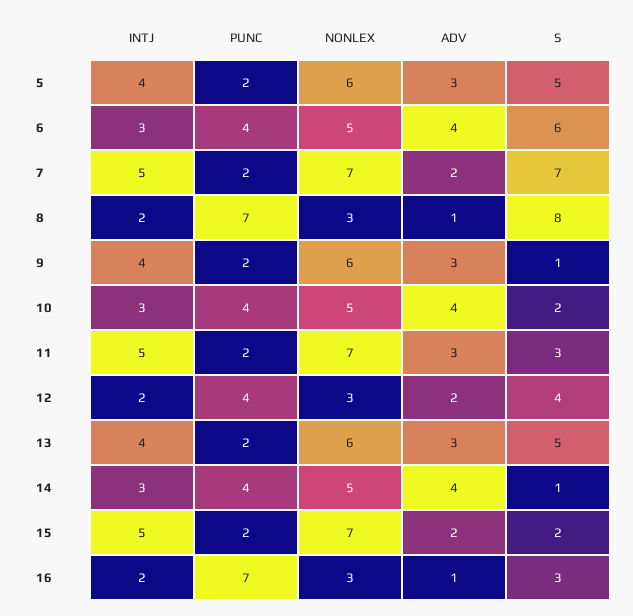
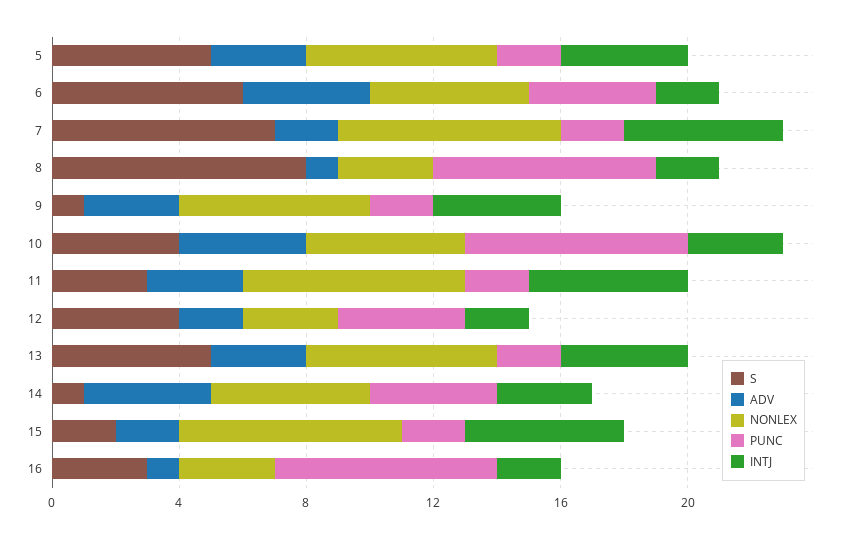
  {
    "INTJ": {
      "5": 4,
-     "6": 3,
+     "6": 2,
      "7": 5,
      "8": 2,
      "9": 4,
      "10": 3,
      "11": 5,
      "12": 2,
      "13": 4,
      "14": 3,
      "15": 5,
      "16": 2
    },
    "PUNC": {
      "5": 2,
      "6": 4,
      "7": 2,
      "8": 7,
      "9": 2,
-     "10": 4,
+     "10": 7,
      "11": 2,
      "12": 4,
      "13": 2,
      "14": 4,
      "15": 2,
      "16": 7
    },
    "NONLEX": {
      "5": 6,
      "6": 5,
      "7": 7,
      "8": 3,
      "9": 6,
      "10": 5,
      "11": 7,
      "12": 3,
      "13": 6,
      "14": 5,
      "15": 7,
      "16": 3
    },
    "ADV": {
      "5": 3,
      "6": 4,
      "7": 2,
      "8": 1,
      "9": 3,
      "10": 4,
      "11": 3,
      "12": 2,
      "13": 3,
      "14": 4,
      "15": 2,
      "16": 1
    },
    "S": {
      "5": 5,
      "6": 6,
      "7": 7,
      "8": 8,
      "9": 1,
-     "10": 2,
+     "10": 4,
      "11": 3,
      "12": 4,
      "13": 5,
      "14": 1,
      "15": 2,
      "16": 3
    }
  }

